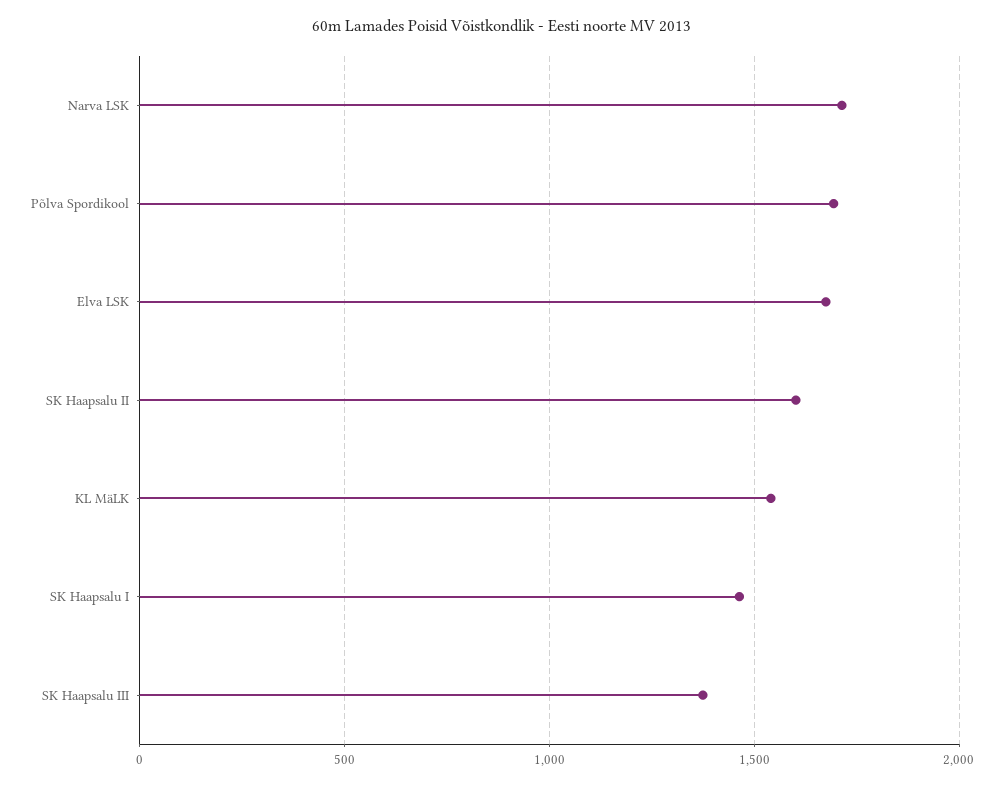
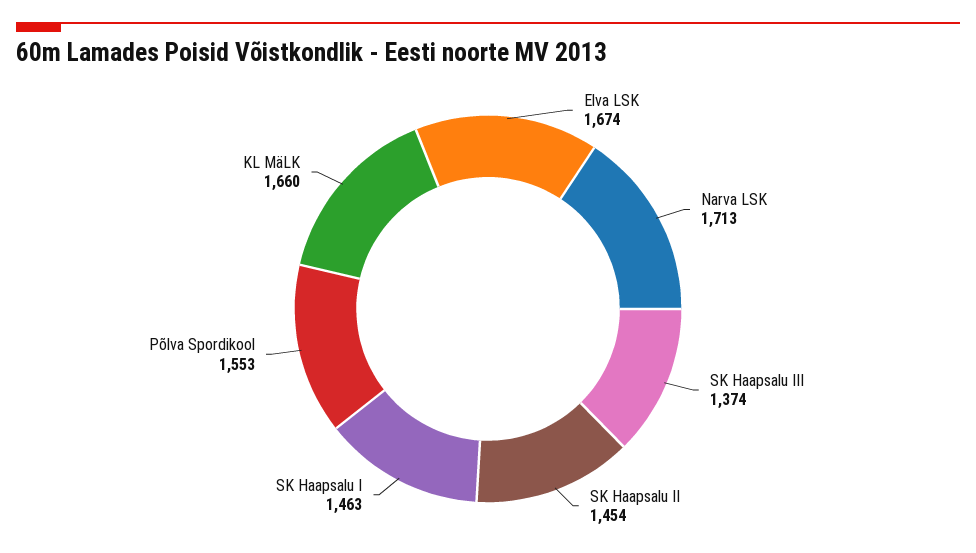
  {
    "Narva LSK": 1713,
-   "Põlva Spordikool": 1700,
+   "Põlva Spordikool": 1553,
    "Elva LSK": 1674,
-   "SK Haapsalu II": 1600,
+   "SK Haapsalu II": 1454,
-   "KL MäLK": 1550,
+   "KL MäLK": 1660,
    "SK Haapsalu I": 1463,
    "SK Haapsalu III": 1374
  }

